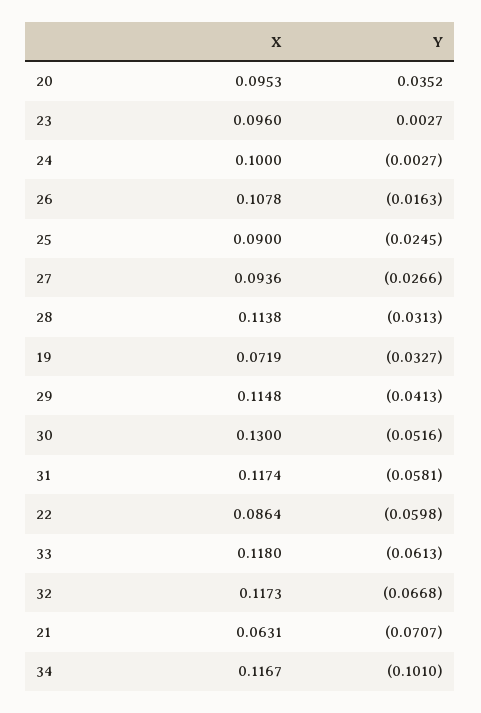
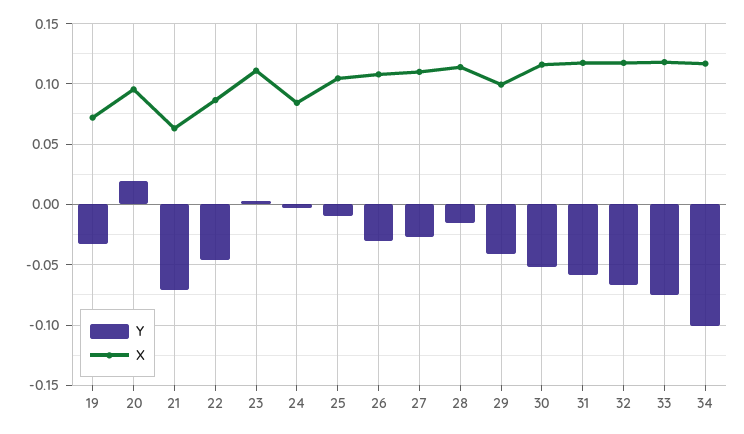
  {
    "X": {
      "20": 0.0953,
-     "23": 0.096,
+     "23": 0.11,
-     "24": 0.1,
+     "24": 0.085,
      "26": 0.1078,
-     "25": 0.09,
+     "25": 0.105,
-     "27": 0.0936,
+     "27": 0.11,
      "28": 0.1138,
      "19": 0.0719,
-     "29": 0.1148,
+     "29": 0.1,
-     "30": 0.13,
+     "30": 0.115,
      "31": 0.1174,
      "22": 0.0864,
      "33": 0.118,
      "32": 0.1173,
      "21": 0.0631,
      "34": 0.1167
    },
    "Y": {
-     "20": 0.0352,
+     "20": 0.02,
      "23": 0.0027,
      "24": -0.0027,
-     "26": -0.0163,
+     "26": -0.03,
-     "25": -0.0245,
+     "25": -0.01,
      "27": -0.0266,
-     "28": -0.0313,
+     "28": -0.015,
      "19": -0.0327,
      "29": -0.0413,
      "30": -0.0516,
      "31": -0.0581,
-     "22": -0.0598,
+     "22": -0.045,
-     "33": -0.0613,
+     "33": -0.075,
      "32": -0.0668,
      "21": -0.0707,
      "34": -0.101
    }
  }

